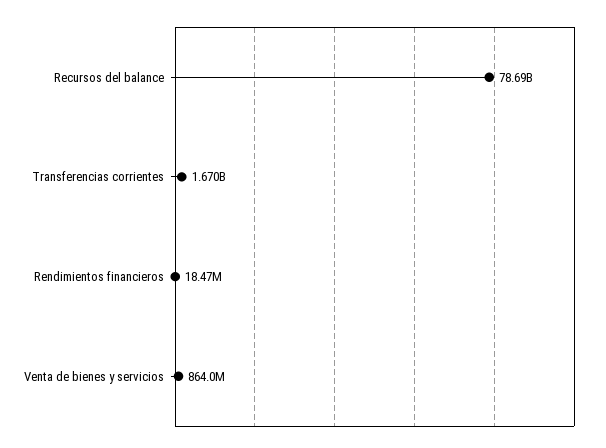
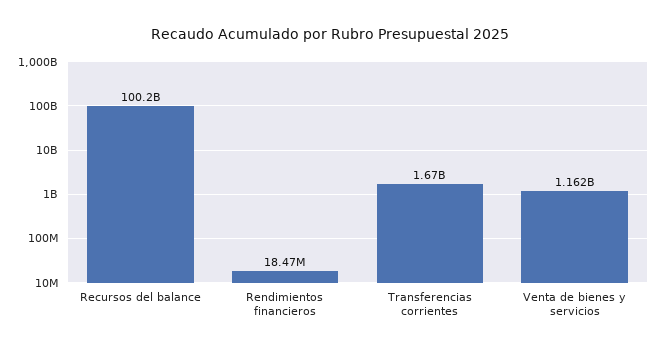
  {
-   "Recursos del balance": 78690000000,
+   "Recursos del balance": 100200000000,
    "Transferencias corrientes": 1670000000,
    "Rendimientos financieros": 18470000,
-   "Venta de bienes y servicios": 864000000
+   "Venta de bienes y servicios": 1162000000
  }

